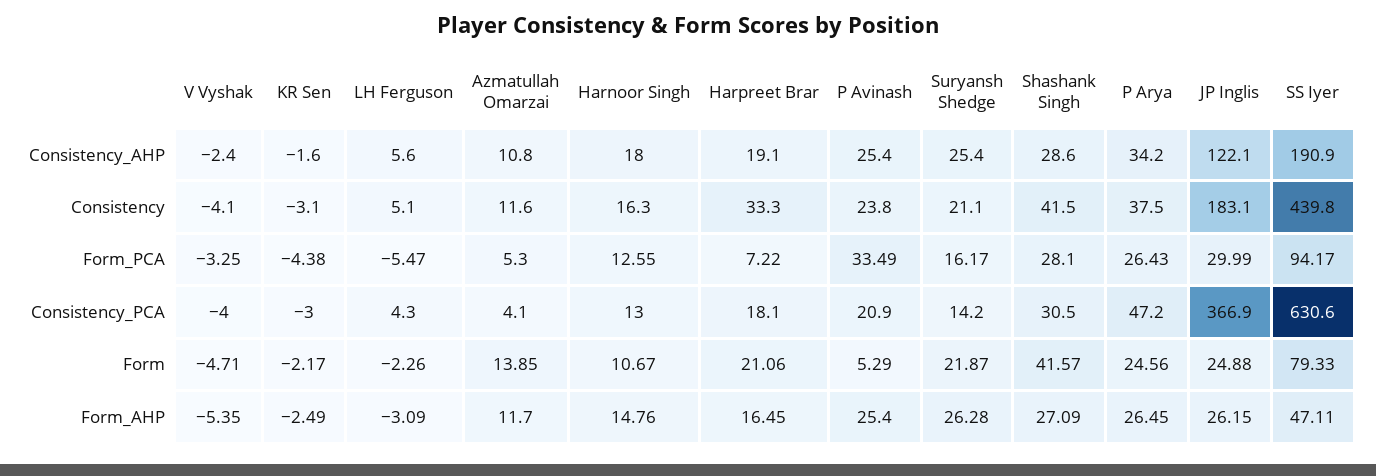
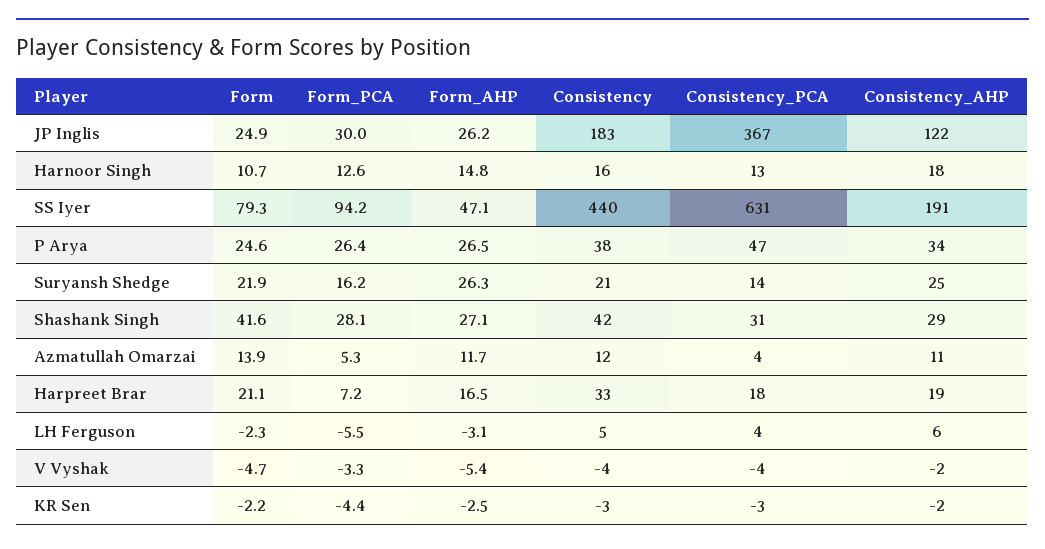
  {
    "V Vyshak": {
      "Consistency_AHP": -2.4,
      "Consistency": -4.1,
      "Form_PCA": -3.25,
      "Consistency_PCA": -4,
      "Form": -4.71,
      "Form_AHP": -5.35
    },
    "KR Sen": {
      "Consistency_AHP": -1.6,
      "Consistency": -3.1,
      "Form_PCA": -4.38,
      "Consistency_PCA": -3,
      "Form": -2.17,
      "Form_AHP": -2.49
    },
    "LH Ferguson": {
      "Consistency_AHP": 5.6,
      "Consistency": 5.1,
      "Form_PCA": -5.47,
      "Consistency_PCA": 4.3,
      "Form": -2.26,
      "Form_AHP": -3.09
    },
    "Azmatullah Omarzai": {
      "Consistency_AHP": 10.8,
      "Consistency": 11.6,
      "Form_PCA": 5.3,
      "Consistency_PCA": 4.1,
      "Form": 13.85,
      "Form_AHP": 11.7
    },
    "Harnoor Singh": {
      "Consistency_AHP": 18,
      "Consistency": 16.3,
      "Form_PCA": 12.55,
      "Consistency_PCA": 13,
      "Form": 10.67,
      "Form_AHP": 14.76
    },
    "Harpreet Brar": {
      "Consistency_AHP": 19.1,
      "Consistency": 33.3,
      "Form_PCA": 7.22,
      "Consistency_PCA": 18.1,
      "Form": 21.06,
      "Form_AHP": 16.45
    },
-   "P Avinash": {
-     "Consistency_AHP": 25.4,
-     "Consistency": 23.8,
-     "Form_PCA": 33.49,
-     "Consistency_PCA": 20.9,
-     "Form": 5.29,
-     "Form_AHP": 25.4
-   },
    "Suryansh Shedge": {
      "Consistency_AHP": 25.4,
      "Consistency": 21.1,
      "Form_PCA": 16.17,
      "Consistency_PCA": 14.2,
      "Form": 21.87,
      "Form_AHP": 26.28
    },
    "Shashank Singh": {
      "Consistency_AHP": 28.6,
      "Consistency": 41.5,
      "Form_PCA": 28.1,
      "Consistency_PCA": 30.5,
      "Form": 41.57,
      "Form_AHP": 27.09
    },
    "P Arya": {
      "Consistency_AHP": 34.2,
      "Consistency": 37.5,
      "Form_PCA": 26.43,
      "Consistency_PCA": 47.2,
      "Form": 24.56,
      "Form_AHP": 26.45
    },
    "JP Inglis": {
      "Consistency_AHP": 122.1,
      "Consistency": 183.1,
      "Form_PCA": 29.99,
      "Consistency_PCA": 366.9,
      "Form": 24.88,
      "Form_AHP": 26.15
    },
    "SS Iyer": {
      "Consistency_AHP": 190.9,
      "Consistency": 439.8,
      "Form_PCA": 94.17,
      "Consistency_PCA": 630.6,
      "Form": 79.33,
      "Form_AHP": 47.11
    }
  }

